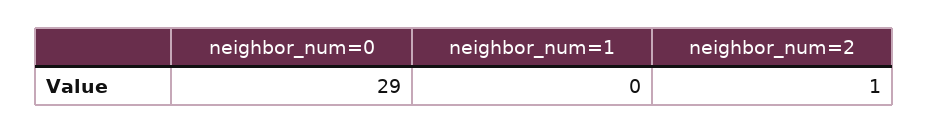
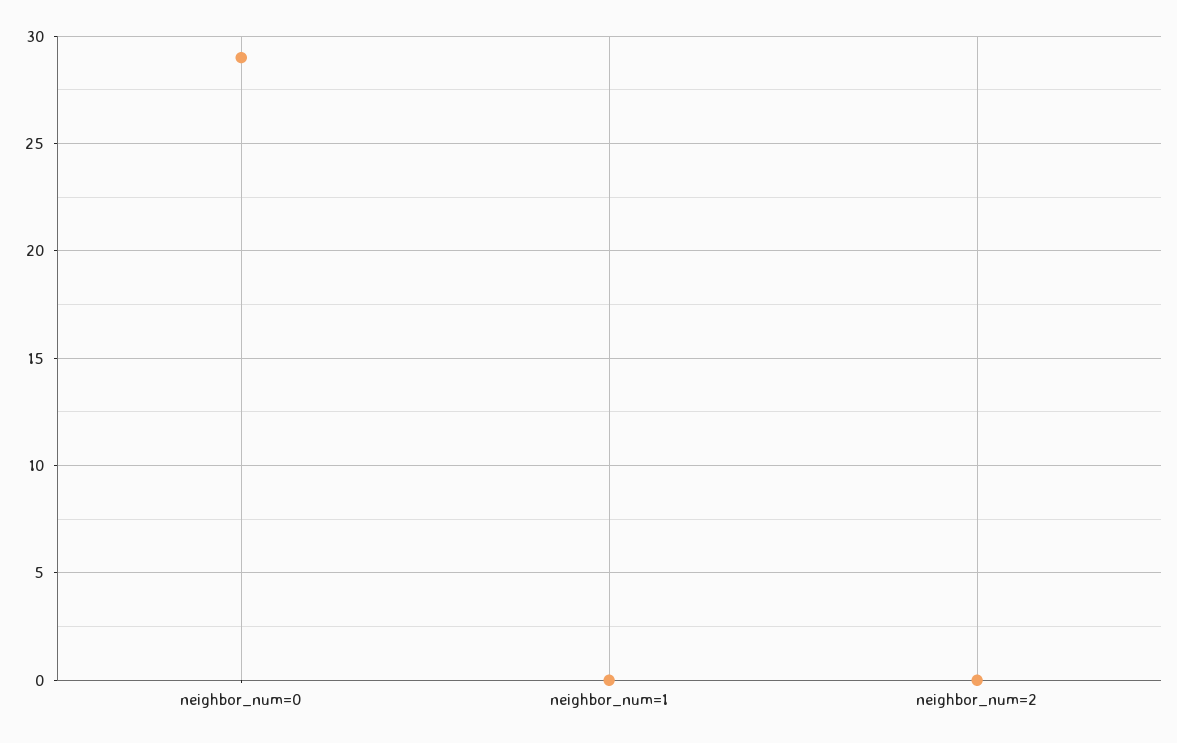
  {
    "neighbor_num=0": 29,
    "neighbor_num=1": 0,
-   "neighbor_num=2": 1
+   "neighbor_num=2": 0
  }

